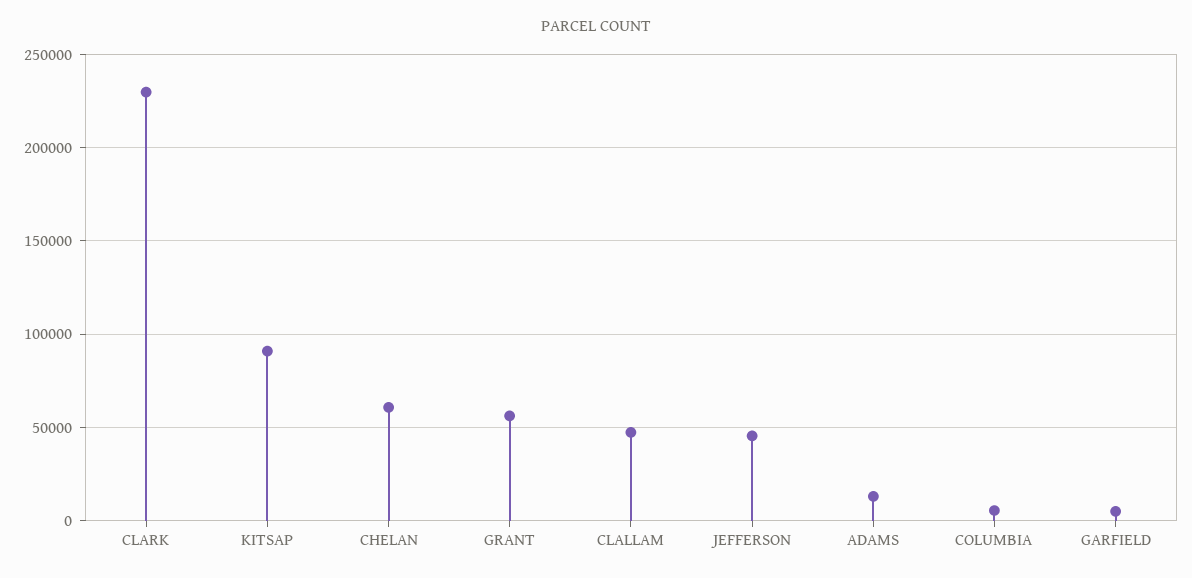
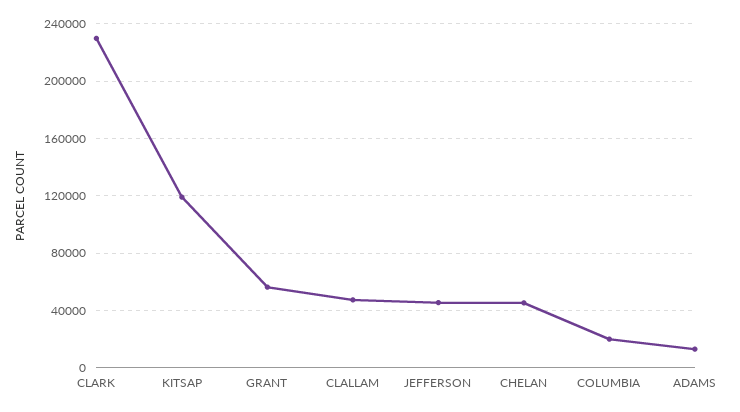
  {
    "CLARK": 230000,
-   "KITSAP": 90000,
+   "KITSAP": 120000,
-   "CHELAN": 60000,
+   "CHELAN": 45000,
    "GRANT": 55000,
    "CLALLAM": 45000,
    "JEFFERSON": 45000,
    "ADAMS": 15000,
-   "COLUMBIA": 5000,
+   "COLUMBIA": 20000
-   "GARFIELD": 5000
  }

